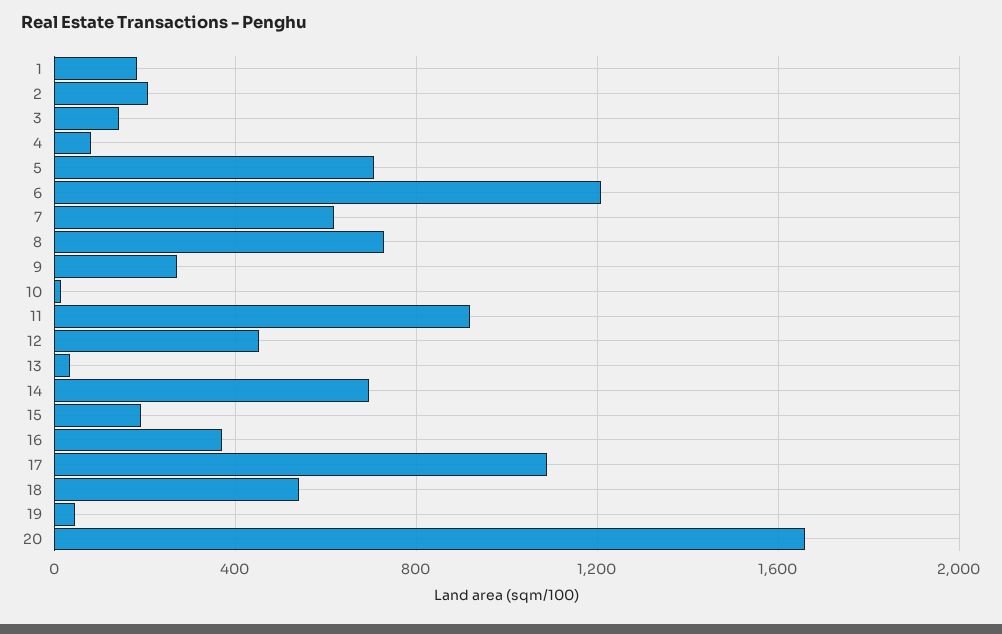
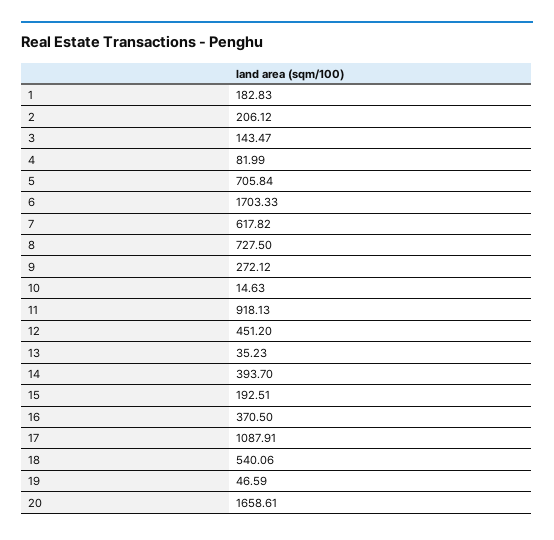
  {
    "1": 182.83,
    "2": 206.12,
    "3": 143.47,
    "4": 81.99,
    "5": 705.84,
-   "6": 1200,
+   "6": 1703.33,
    "7": 617.82,
    "8": 727.5,
    "9": 272.12,
    "10": 14.63,
    "11": 918.13,
    "12": 451.2,
    "13": 35.23,
-   "14": 700,
+   "14": 393.7,
    "15": 192.51,
    "16": 370.5,
    "17": 1087.91,
    "18": 540.06,
    "19": 46.59,
    "20": 1658.61
  }

